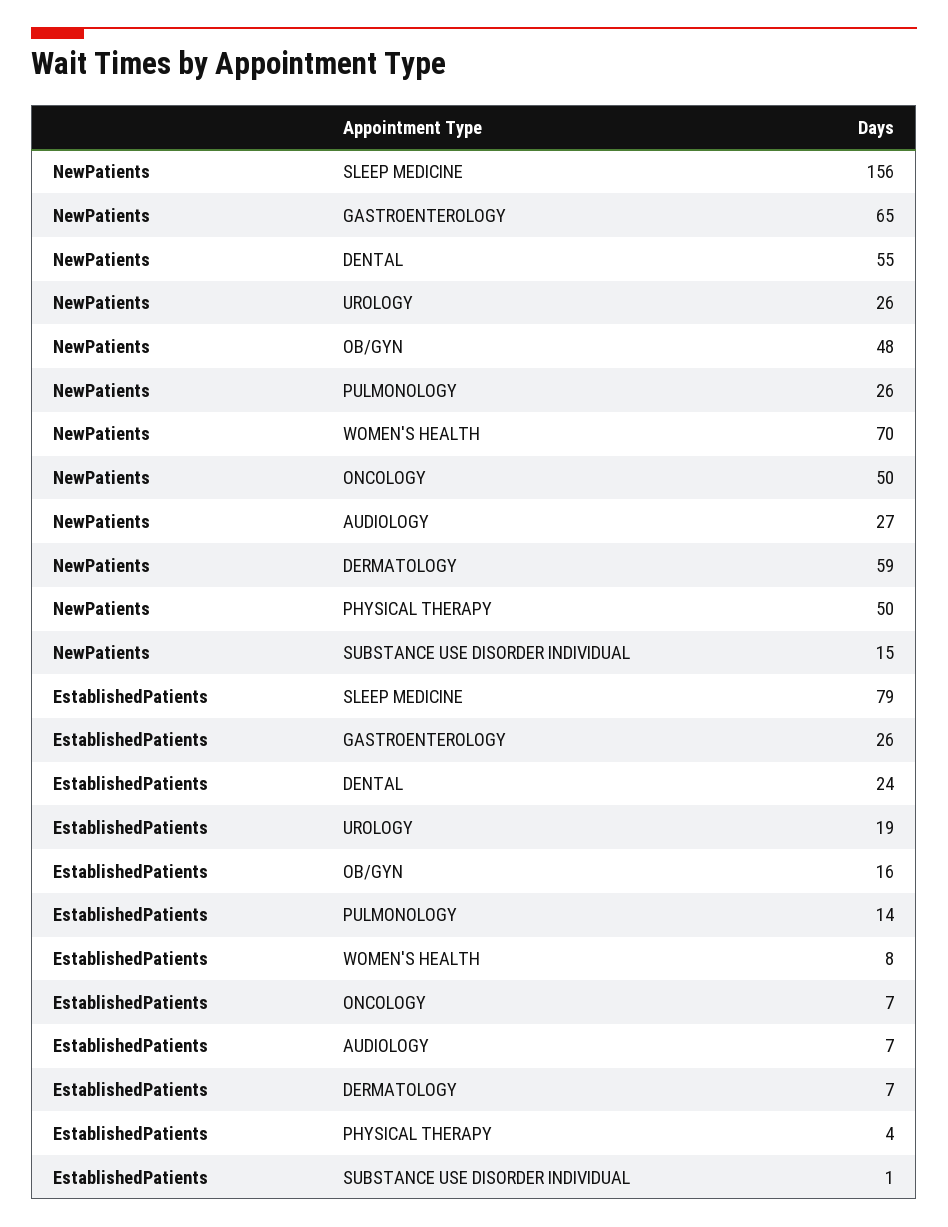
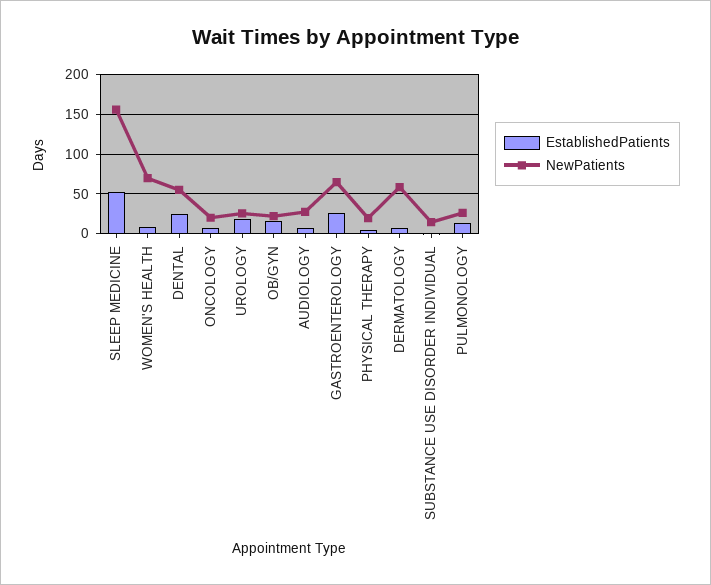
  {
    "NewPatients": {
      "SLEEP MEDICINE": 156,
      "GASTROENTEROLOGY": 65,
      "DENTAL": 55,
      "UROLOGY": 26,
-     "OB/GYN": 48,
+     "OB/GYN": 20,
      "PULMONOLOGY": 26,
      "WOMEN'S HEALTH": 70,
-     "ONCOLOGY": 50,
+     "ONCOLOGY": 20,
      "AUDIOLOGY": 27,
      "DERMATOLOGY": 59,
-     "PHYSICAL THERAPY": 50,
+     "PHYSICAL THERAPY": 20,
      "SUBSTANCE USE DISORDER INDIVIDUAL": 15
    },
    "EstablishedPatients": {
-     "SLEEP MEDICINE": 79,
+     "SLEEP MEDICINE": 50,
      "GASTROENTEROLOGY": 26,
      "DENTAL": 24,
      "UROLOGY": 19,
      "OB/GYN": 16,
      "PULMONOLOGY": 14,
      "WOMEN'S HEALTH": 8,
      "ONCOLOGY": 7,
      "AUDIOLOGY": 7,
      "DERMATOLOGY": 7,
      "PHYSICAL THERAPY": 4,
      "SUBSTANCE USE DISORDER INDIVIDUAL": 1
    }
  }

